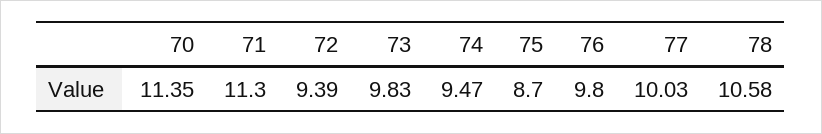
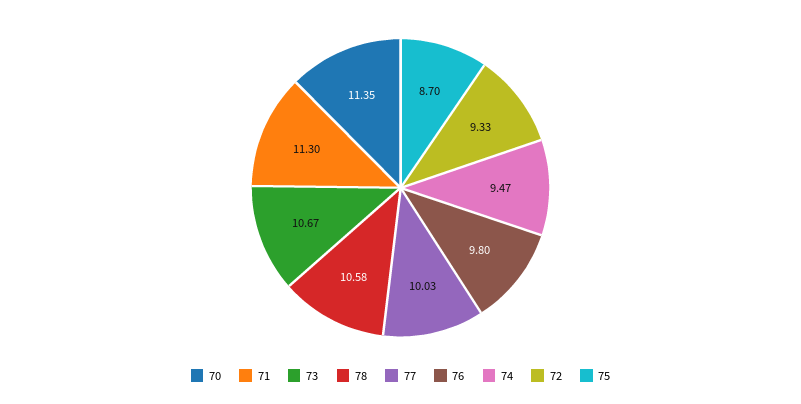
  {
    "70": 11.35,
    "71": 11.3,
-   "72": 9.39,
+   "72": 9.33,
-   "73": 9.83,
+   "73": 10.67,
    "74": 9.47,
    "75": 8.7,
    "76": 9.8,
    "77": 10.03,
    "78": 10.58
  }

